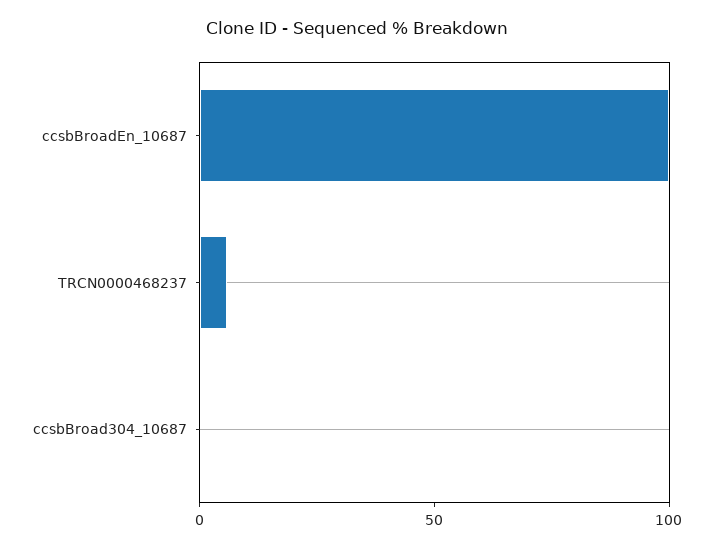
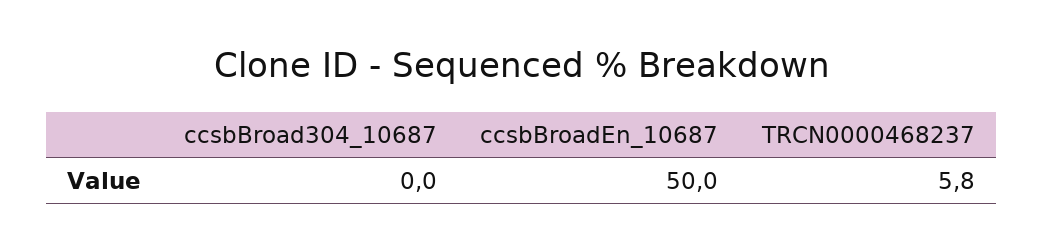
  {
-   "ccsbBroadEn_10687": 100,
+   "ccsbBroadEn_10687": 50,
    "TRCN0000468237": 5.8,
    "ccsbBroad304_10687": 0
  }

